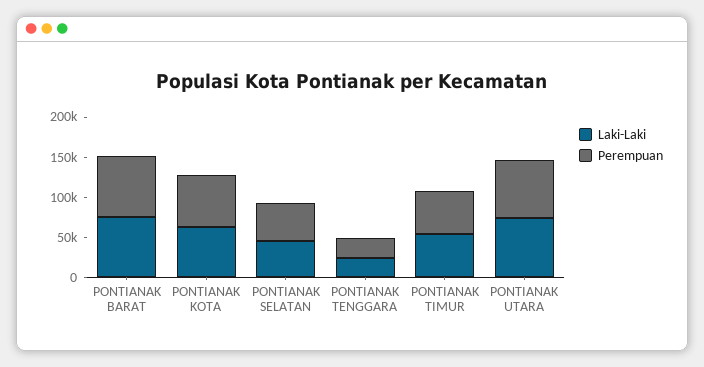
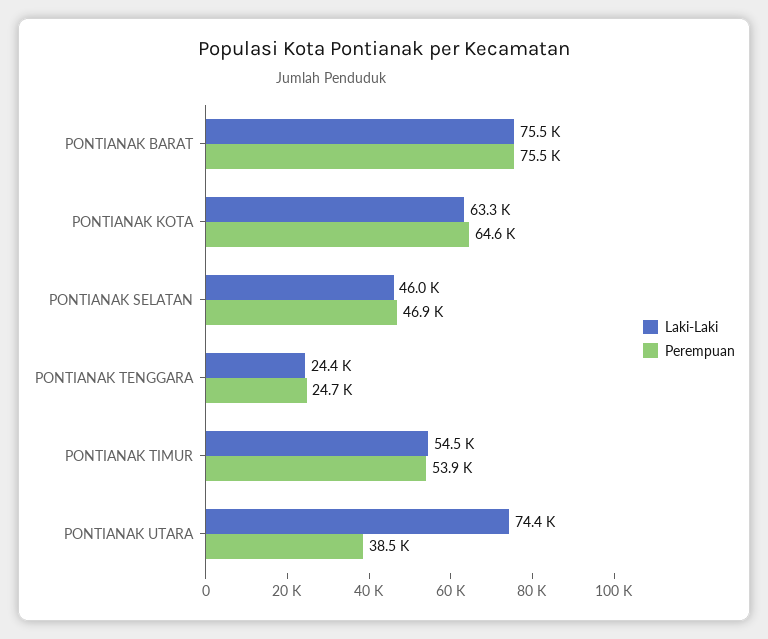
  {
    "Laki-Laki": {
      "PONTIANAK BARAT": 75500,
      "PONTIANAK KOTA": 63300,
      "PONTIANAK SELATAN": 46000,
      "PONTIANAK TENGGARA": 24400,
      "PONTIANAK TIMUR": 54500,
      "PONTIANAK UTARA": 74400
    },
    "Perempuan": {
      "PONTIANAK BARAT": 75500,
      "PONTIANAK KOTA": 64600,
      "PONTIANAK SELATAN": 46900,
      "PONTIANAK TENGGARA": 24700,
      "PONTIANAK TIMUR": 53900,
-     "PONTIANAK UTARA": 70000
+     "PONTIANAK UTARA": 38500
    }
  }

